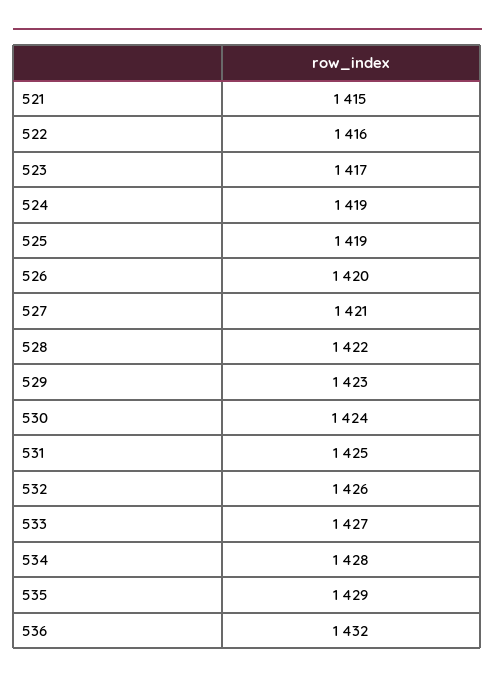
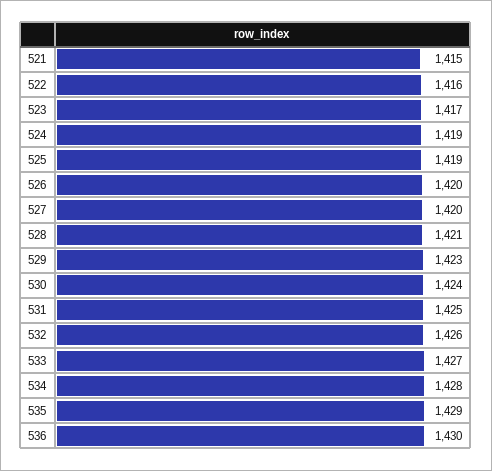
  {
    "521": 1415,
    "522": 1416,
    "523": 1417,
    "524": 1419,
    "525": 1419,
    "526": 1420,
-   "527": 1421,
+   "527": 1420,
-   "528": 1422,
+   "528": 1421,
    "529": 1423,
    "530": 1424,
    "531": 1425,
    "532": 1426,
    "533": 1427,
    "534": 1428,
    "535": 1429,
-   "536": 1432
+   "536": 1430
  }

